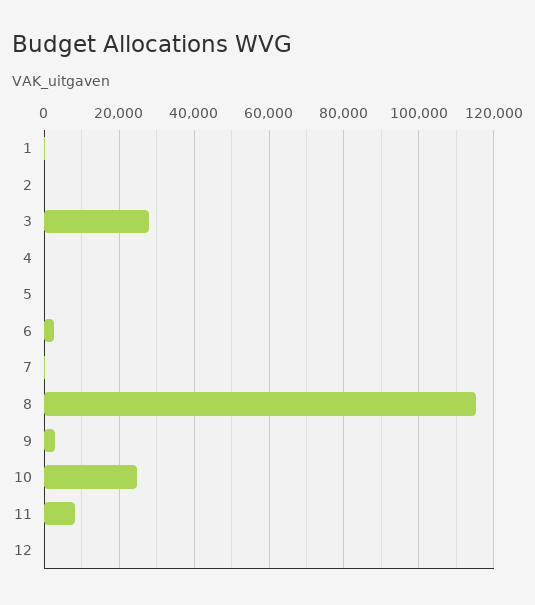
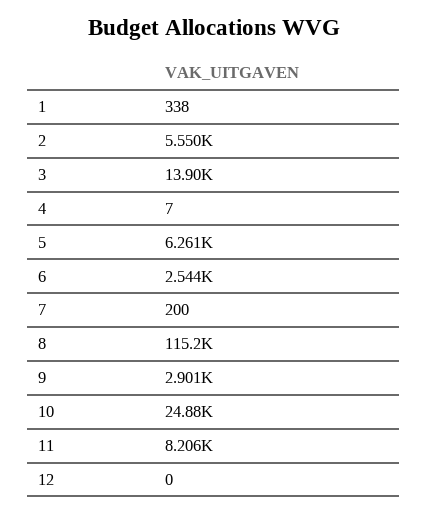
  {
    "1": 338,
-   "2": 0,
+   "2": 5550,
-   "3": 28000,
+   "3": 13900,
    "4": 7,
-   "5": 0,
+   "5": 6261,
    "6": 2544,
    "7": 200,
    "8": 115200,
    "9": 2901,
    "10": 24880,
    "11": 8206,
    "12": 0
  }

